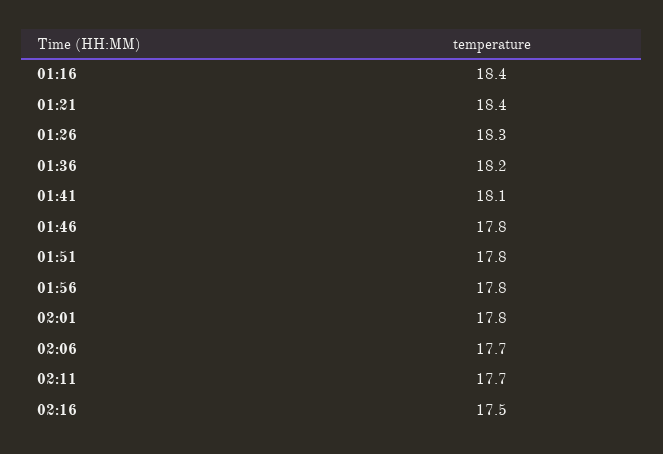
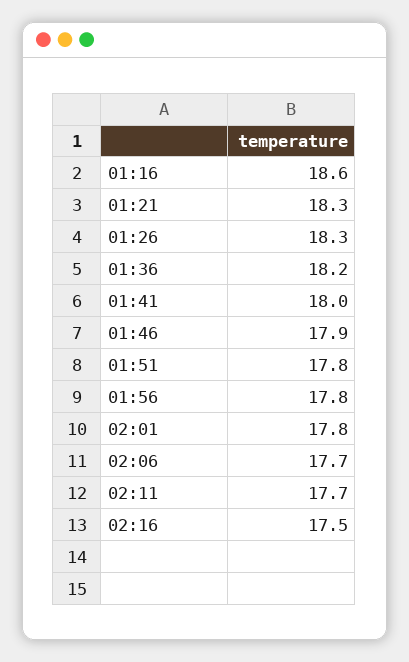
  {
-   "01:16": 18.4,
+   "01:16": 18.6,
-   "01:21": 18.4,
+   "01:21": 18.3,
    "01:26": 18.3,
    "01:36": 18.2,
-   "01:41": 18.1,
+   "01:41": 18,
-   "01:46": 17.8,
+   "01:46": 17.9,
    "01:51": 17.8,
    "01:56": 17.8,
    "02:01": 17.8,
    "02:06": 17.7,
    "02:11": 17.7,
    "02:16": 17.5
  }

